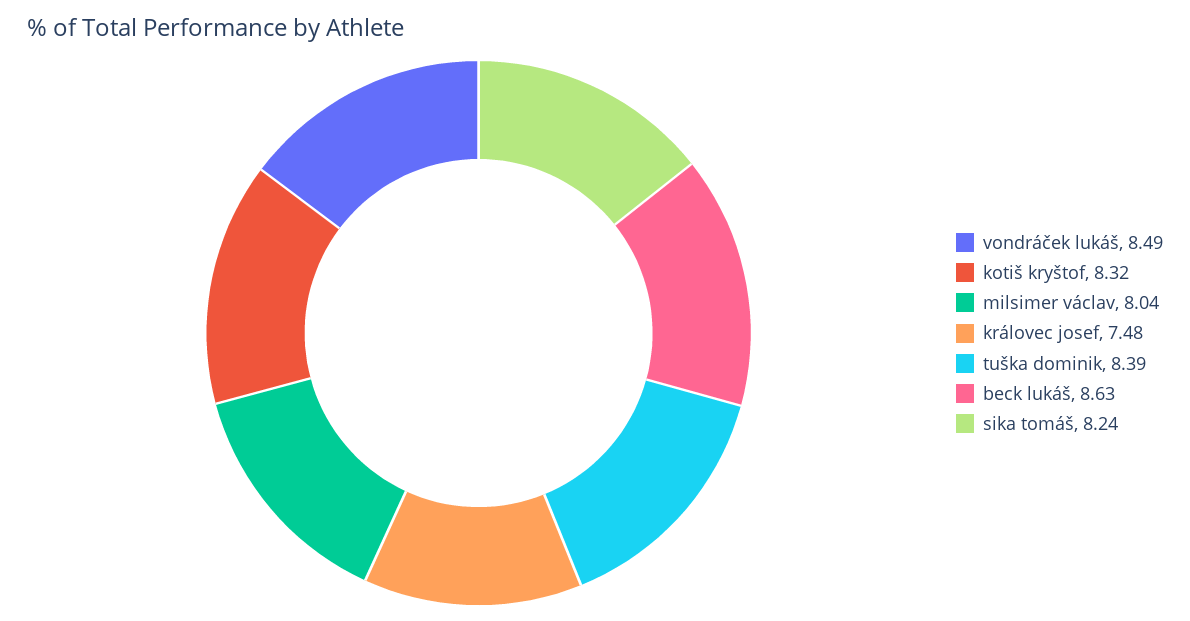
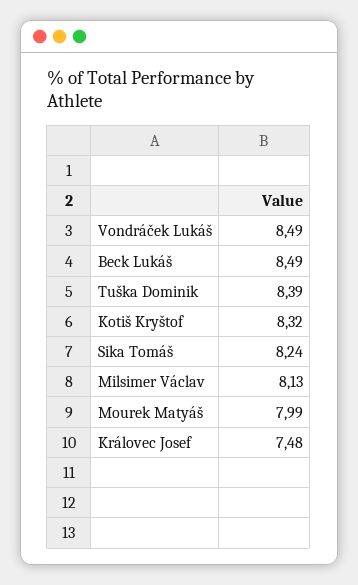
  {
    "vondráček lukáš": 8.49,
    "kotiš kryštof": 8.32,
-   "milsimer václav": 8.04,
+   "milsimer václav": 8.13,
    "královec josef": 7.48,
    "tuška dominik": 8.39,
-   "beck lukáš": 8.63,
+   "beck lukáš": 8.49,
-   "sika tomáš": 8.24
+   "sika tomáš": 8.24,
+   "Mourek Matyáš": 7.99
  }

